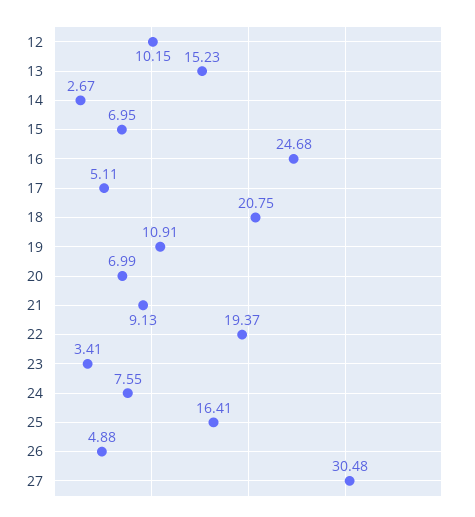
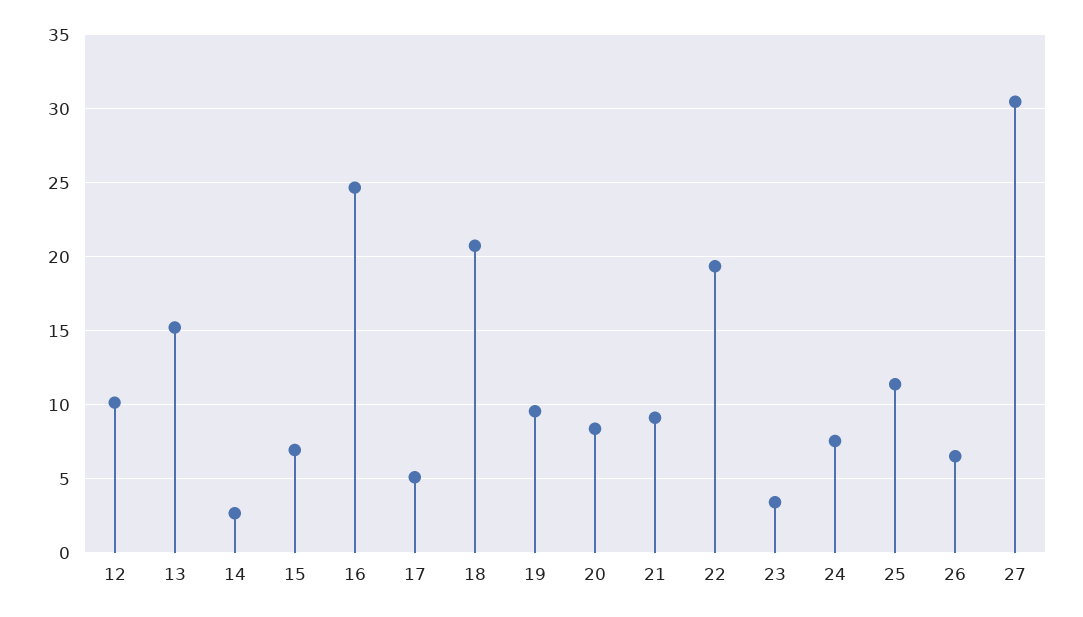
  {
    "12": 10.15,
    "13": 15.23,
    "14": 2.67,
    "15": 6.95,
    "16": 24.68,
    "17": 5.11,
    "18": 20.75,
-   "19": 10.91,
+   "19": 9.5,
-   "20": 6.99,
+   "20": 8.5,
    "21": 9.13,
    "22": 19.37,
    "23": 3.41,
    "24": 7.55,
-   "25": 16.41,
+   "25": 11.5,
-   "26": 4.88,
+   "26": 6.5,
    "27": 30.48
  }

